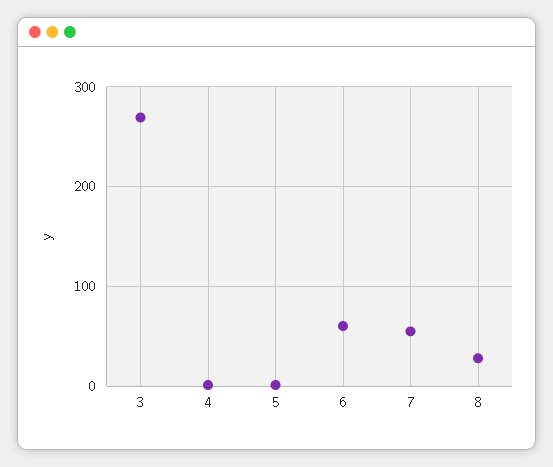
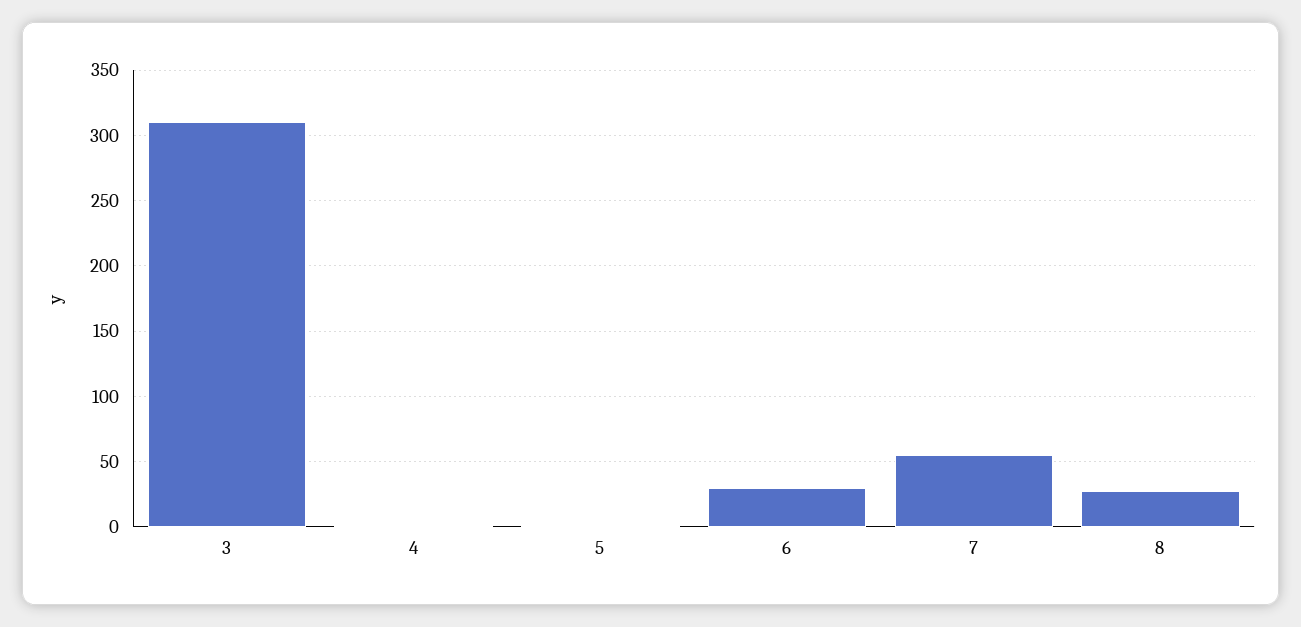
  {
-   "3": 270,
+   "3": 310,
    "4": 0,
    "5": 0,
-   "6": 60,
+   "6": 30,
    "7": 55,
    "8": 30
  }

